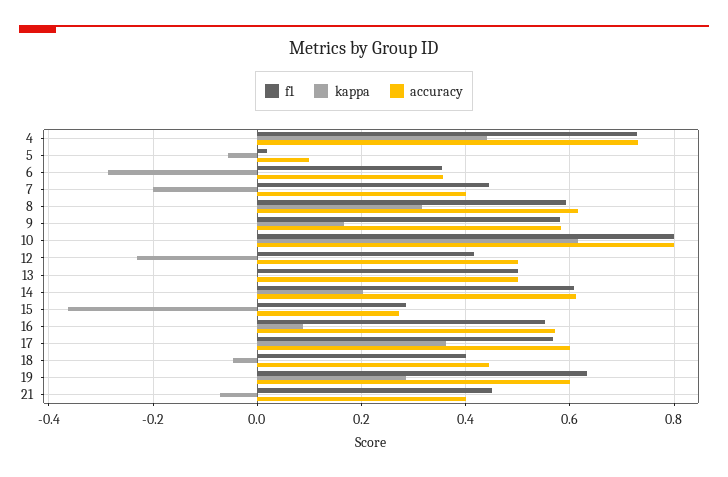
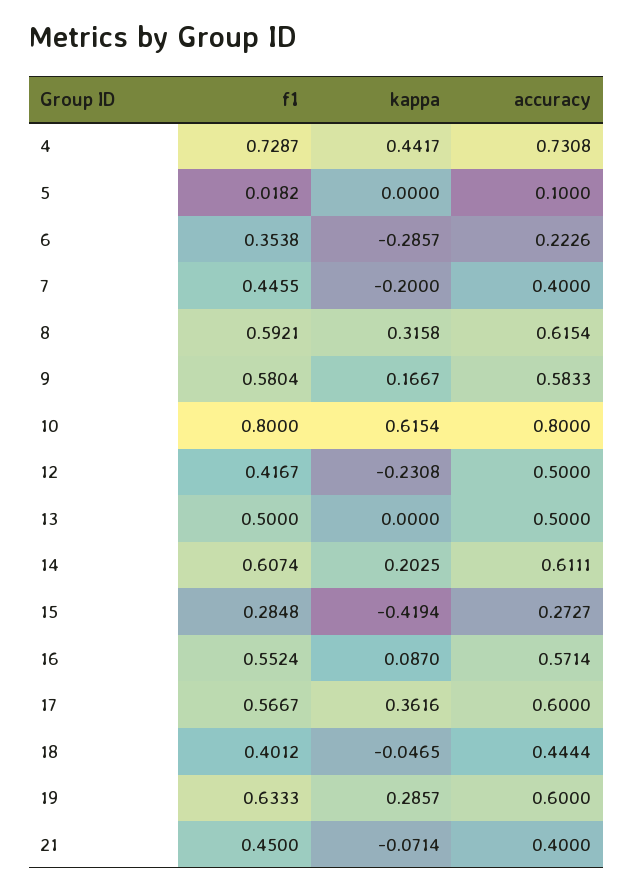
  {
    "f1": {
      "4": 0.7287,
      "5": 0.0182,
      "6": 0.3538,
      "7": 0.4455,
      "8": 0.5921,
      "9": 0.5804,
      "10": 0.8,
      "12": 0.4167,
      "13": 0.5,
      "14": 0.6074,
      "15": 0.2848,
      "16": 0.5524,
      "17": 0.5667,
      "18": 0.4012,
      "19": 0.6333,
      "21": 0.45
    },
    "kappa": {
      "4": 0.4417,
-     "5": -0.06,
+     "5": 0,
      "6": -0.2857,
      "7": -0.2,
      "8": 0.3158,
      "9": 0.1667,
      "10": 0.6154,
      "12": -0.2308,
      "13": 0,
      "14": 0.2025,
-     "15": -0.36,
+     "15": -0.4194,
      "16": 0.087,
      "17": 0.3616,
      "18": -0.0465,
      "19": 0.2857,
      "21": -0.0714
    },
    "accuracy": {
      "4": 0.7308,
      "5": 0.1,
-     "6": 0.36,
+     "6": 0.2226,
      "7": 0.4,
      "8": 0.6154,
      "9": 0.5833,
      "10": 0.8,
      "12": 0.5,
      "13": 0.5,
      "14": 0.6111,
      "15": 0.2727,
      "16": 0.5714,
      "17": 0.6,
      "18": 0.4444,
      "19": 0.6,
      "21": 0.4
    }
  }

